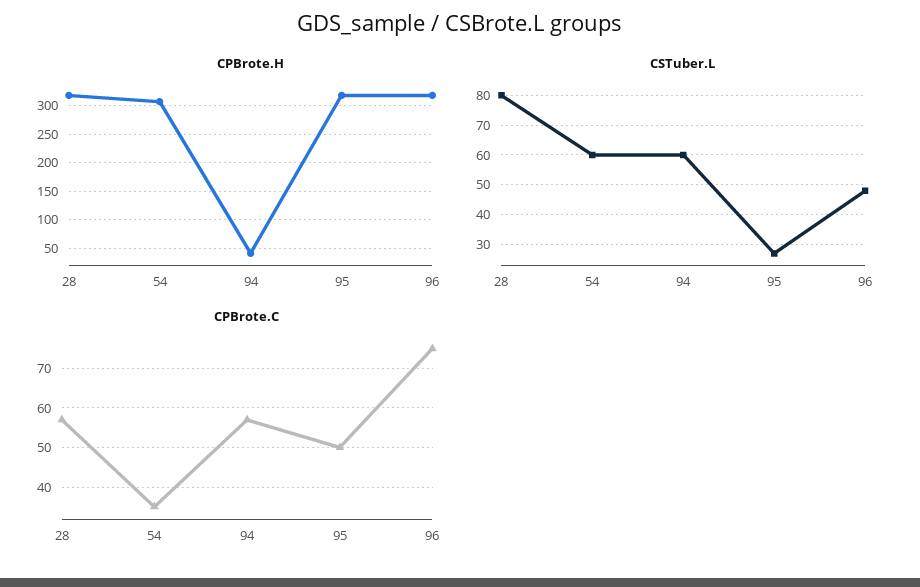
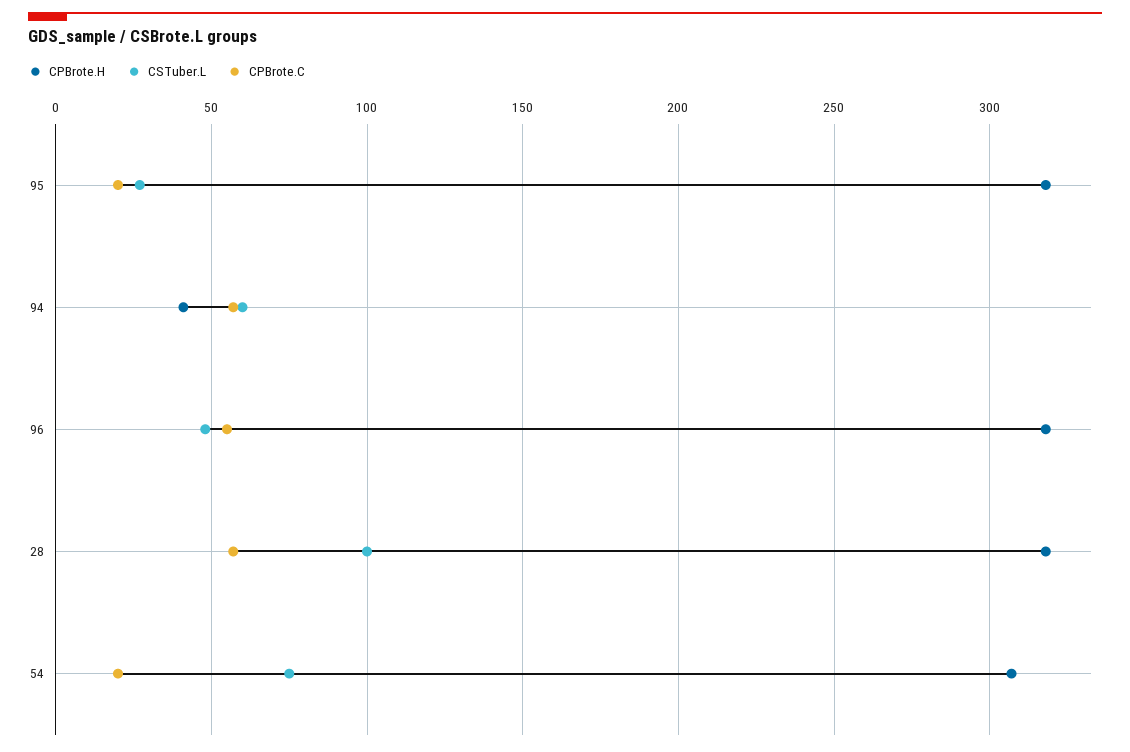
  {
    "CPBrote.H": {
      "28": 320,
      "54": 305,
      "94": 40,
      "95": 320,
      "96": 320
    },
    "CSTuber.L": {
-     "28": 80,
+     "28": 100,
-     "54": 60,
+     "54": 75,
      "94": 60,
      "95": 25,
      "96": 50
    },
    "CPBrote.C": {
      "28": 55,
-     "54": 35,
+     "54": 20,
      "94": 55,
-     "95": 50,
+     "95": 20,
-     "96": 75
+     "96": 55
    }
  }

